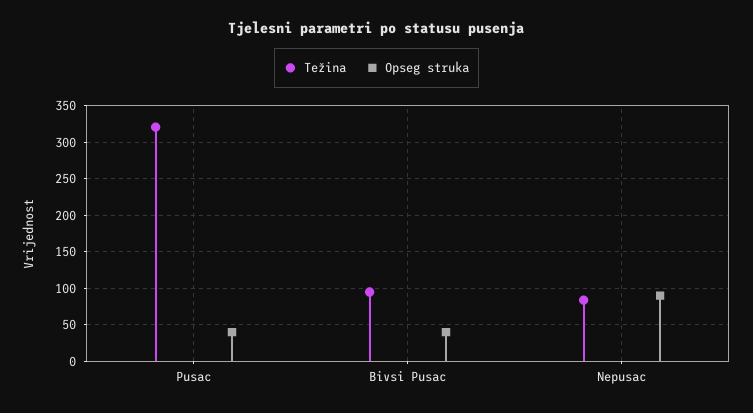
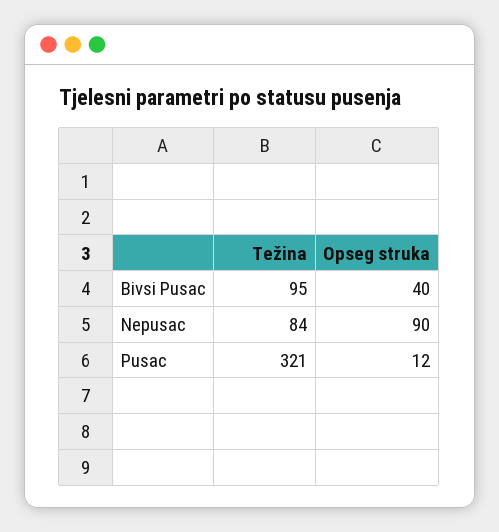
  {
    "Težina": {
      "Pusac": 321,
      "Bivsi Pusac": 95,
      "Nepusac": 84
    },
    "Opseg struka": {
-     "Pusac": 40,
+     "Pusac": 12,
      "Bivsi Pusac": 40,
      "Nepusac": 90
    }
  }

